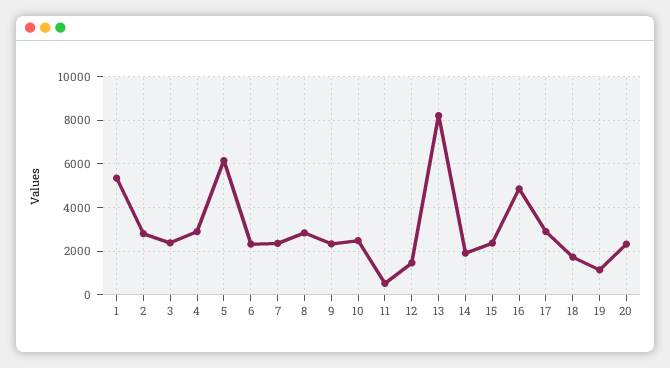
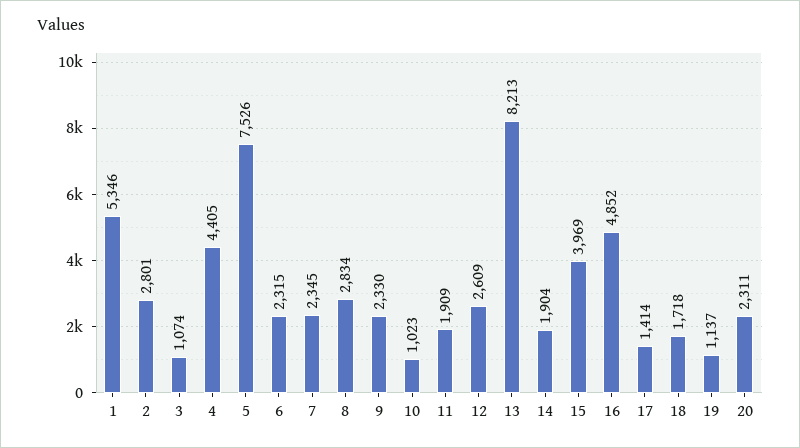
  {
    "1": 5346,
    "2": 2801,
-   "3": 2500,
+   "3": 1074,
-   "4": 3000,
+   "4": 4405,
-   "5": 6000,
+   "5": 7526,
    "6": 2315,
    "7": 2345,
    "8": 2834,
    "9": 2330,
-   "10": 2500,
+   "10": 1023,
-   "11": 500,
+   "11": 1909,
-   "12": 1500,
+   "12": 2609,
    "13": 8213,
    "14": 1904,
-   "15": 2500,
+   "15": 3969,
    "16": 4852,
-   "17": 3000,
+   "17": 1414,
    "18": 1718,
    "19": 1137,
    "20": 2311
  }

